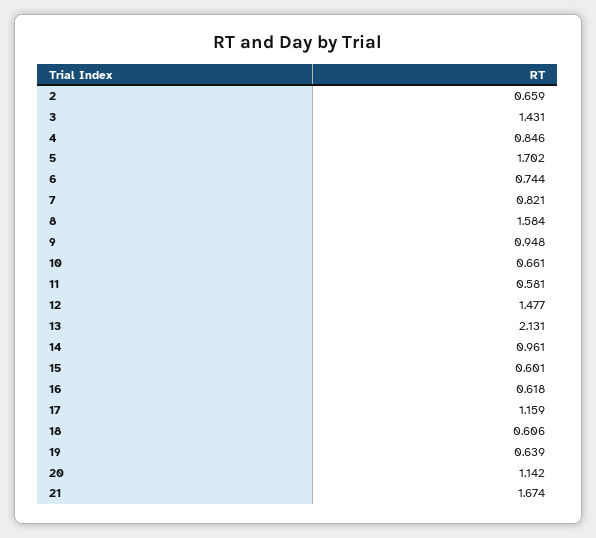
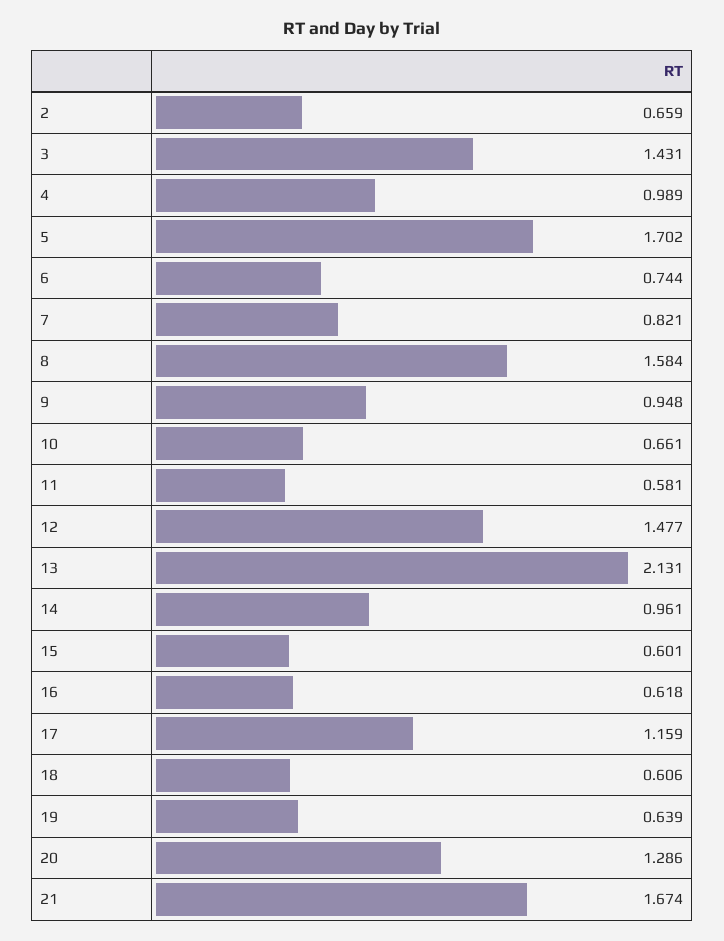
  {
    "2": 0.659,
    "3": 1.431,
-   "4": 0.846,
+   "4": 0.989,
    "5": 1.702,
    "6": 0.744,
    "7": 0.821,
    "8": 1.584,
    "9": 0.948,
    "10": 0.661,
    "11": 0.581,
    "12": 1.477,
    "13": 2.131,
    "14": 0.961,
    "15": 0.601,
    "16": 0.618,
    "17": 1.159,
    "18": 0.606,
    "19": 0.639,
-   "20": 1.142,
+   "20": 1.286,
    "21": 1.674
  }

